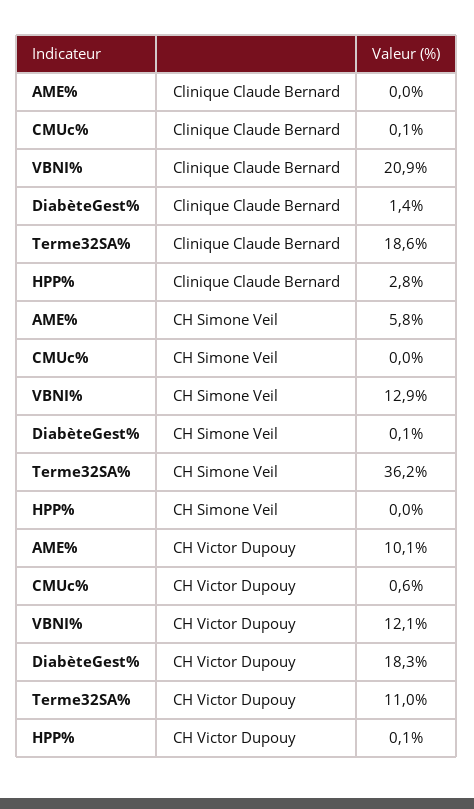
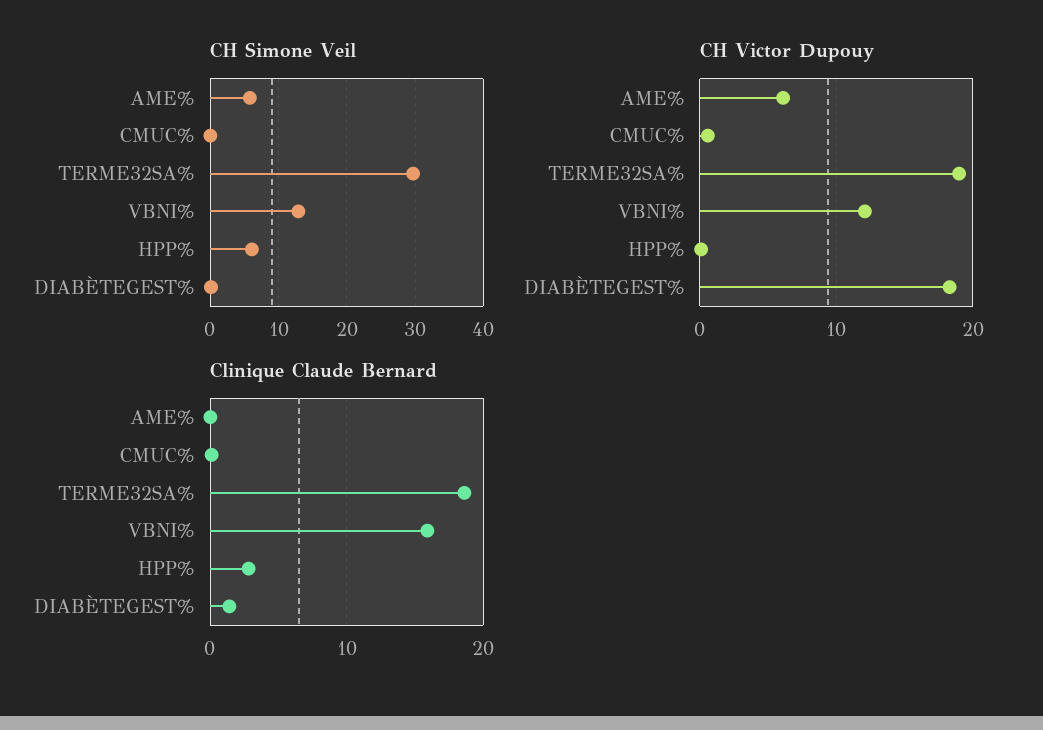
  {
    "Clinique Claude Bernard": {
      "AME%": 0,
      "CMUc%": 0.1,
-     "VBNI%": 20.9,
+     "VBNI%": 16,
      "DiabèteGest%": 1.4,
      "Terme32SA%": 18.6,
      "HPP%": 2.8
    },
    "CH Simone Veil": {
      "AME%": 5.8,
      "CMUc%": 0,
      "VBNI%": 12.9,
      "DiabèteGest%": 0.1,
-     "Terme32SA%": 36.2,
+     "Terme32SA%": 30,
-     "HPP%": 0
+     "HPP%": 6
    },
    "CH Victor Dupouy": {
-     "AME%": 10.1,
+     "AME%": 6,
      "CMUc%": 0.6,
      "VBNI%": 12.1,
      "DiabèteGest%": 18.3,
-     "Terme32SA%": 11,
+     "Terme32SA%": 19,
      "HPP%": 0.1
    }
  }

